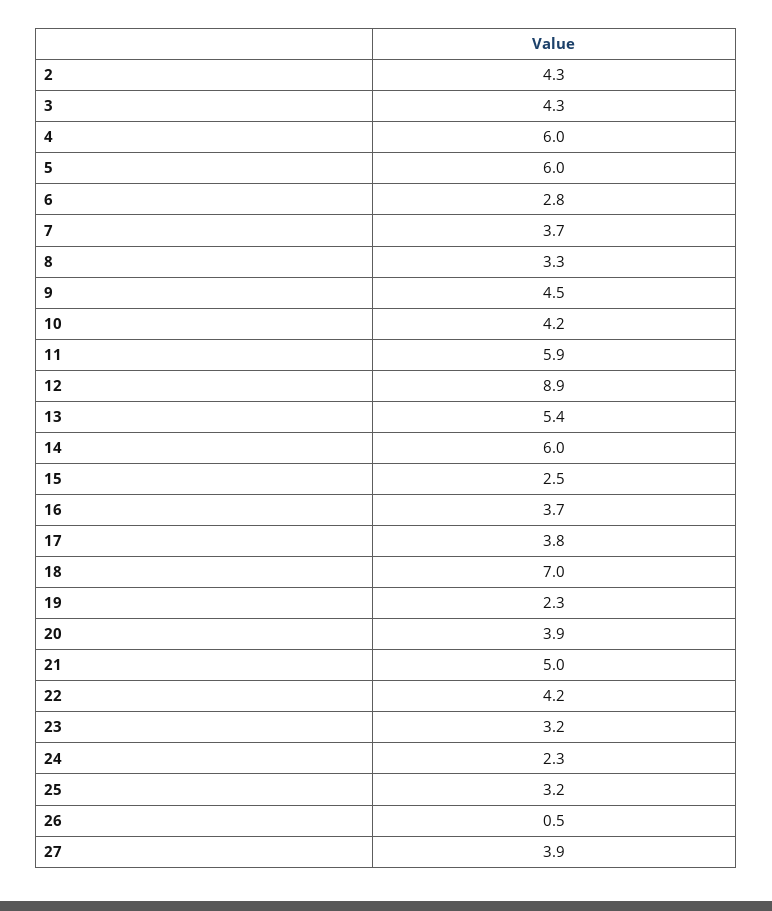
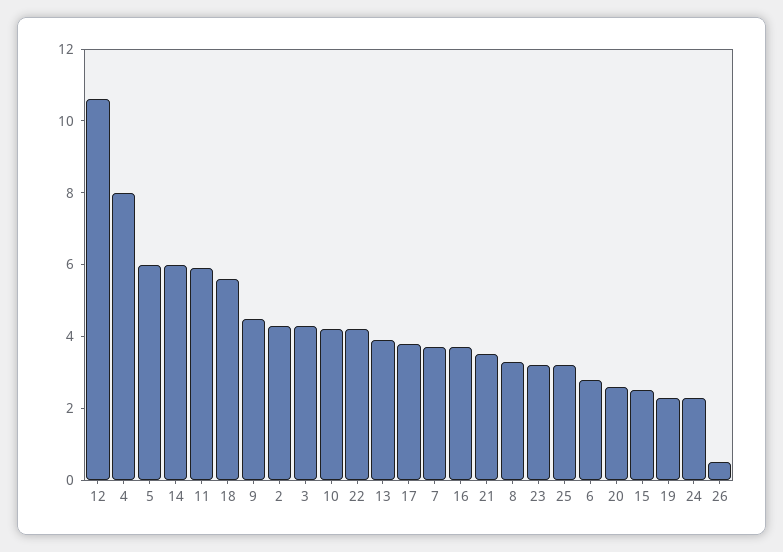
  {
    "2": 4.3,
    "3": 4.3,
-   "4": 6,
+   "4": 8,
    "5": 6,
    "6": 2.8,
    "7": 3.7,
    "8": 3.3,
    "9": 4.5,
    "10": 4.2,
    "11": 5.9,
-   "12": 8.9,
+   "12": 10.5,
-   "13": 5.4,
+   "13": 4,
    "14": 6,
    "15": 2.5,
    "16": 3.7,
    "17": 3.8,
-   "18": 7,
+   "18": 5.5,
    "19": 2.3,
-   "20": 3.9,
+   "20": 2.5,
-   "21": 5,
+   "21": 3.5,
    "22": 4.2,
    "23": 3.2,
    "24": 2.3,
    "25": 3.2,
-   "26": 0.5,
+   "26": 0.5
-   "27": 3.9
  }

